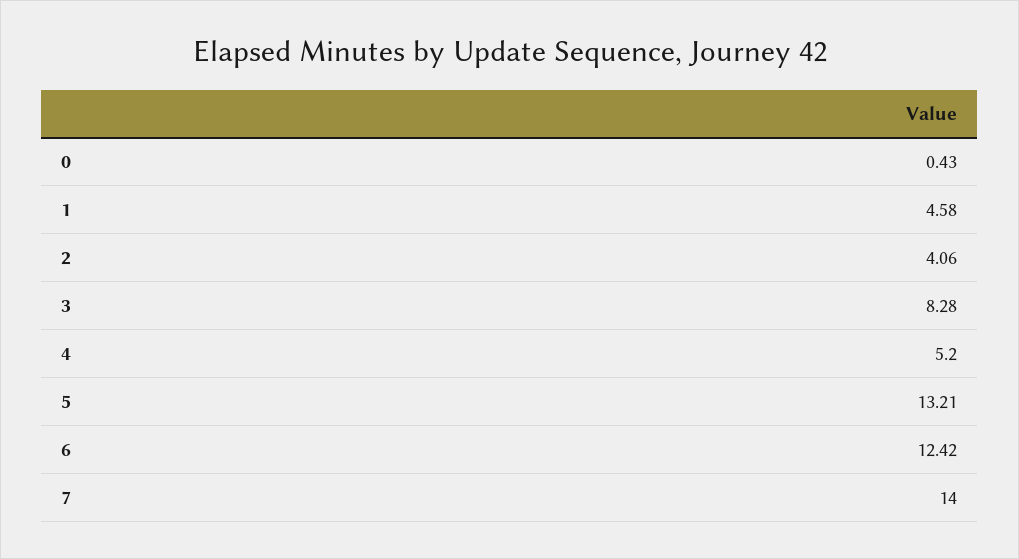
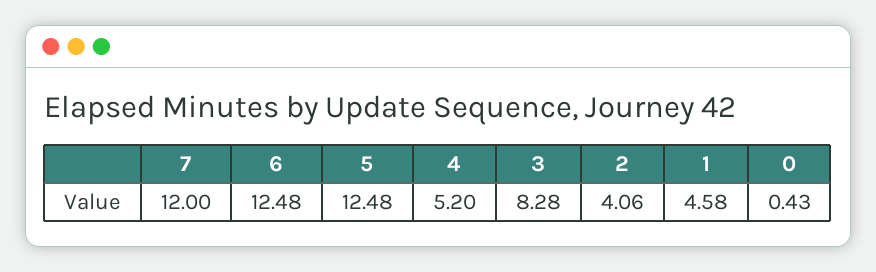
  {
    "0": 0.43,
    "1": 4.58,
    "2": 4.06,
    "3": 8.28,
    "4": 5.2,
-   "5": 13.21,
+   "5": 12.48,
-   "6": 12.42,
+   "6": 12.48,
-   "7": 14
+   "7": 12
  }

